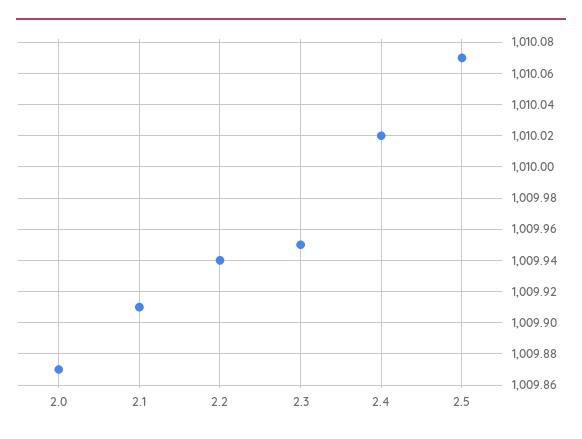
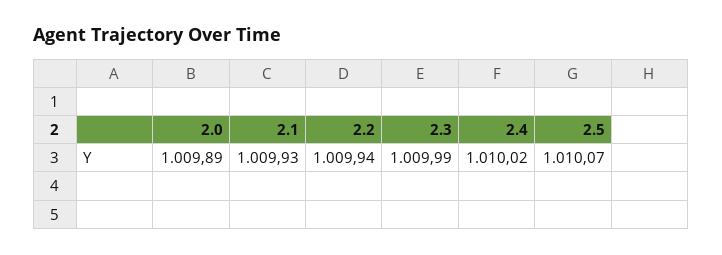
  {
-   "2.0": 1009.87,
+   "2.0": 1009.89,
-   "2.1": 1009.91,
+   "2.1": 1009.93,
    "2.2": 1009.94,
-   "2.3": 1009.95,
+   "2.3": 1009.99,
    "2.4": 1010.02,
    "2.5": 1010.07
  }

